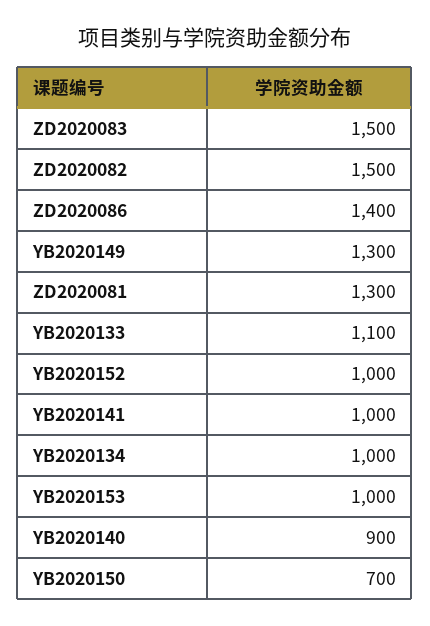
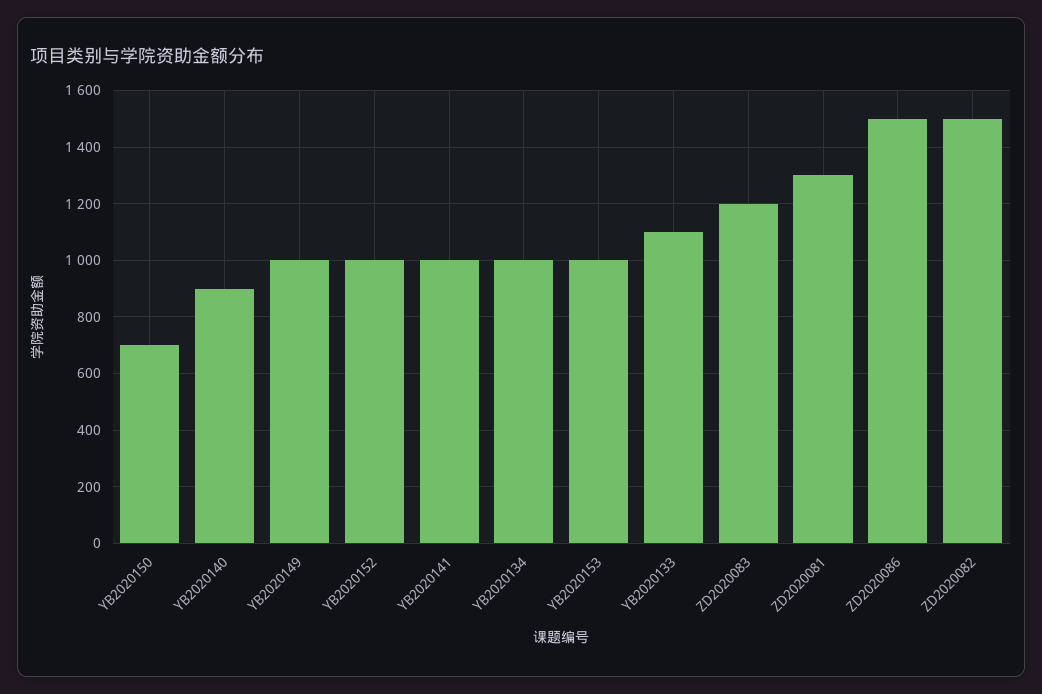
  {
-   "ZD2020083": 1500,
+   "ZD2020083": 1200,
    "ZD2020082": 1500,
-   "ZD2020086": 1400,
+   "ZD2020086": 1500,
-   "YB2020149": 1300,
+   "YB2020149": 1000,
    "ZD2020081": 1300,
    "YB2020133": 1100,
    "YB2020152": 1000,
    "YB2020141": 1000,
    "YB2020134": 1000,
    "YB2020153": 1000,
    "YB2020140": 900,
    "YB2020150": 700
  }

